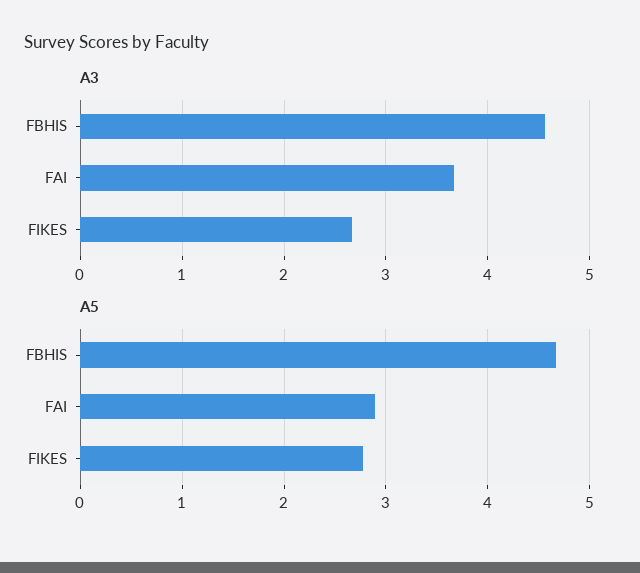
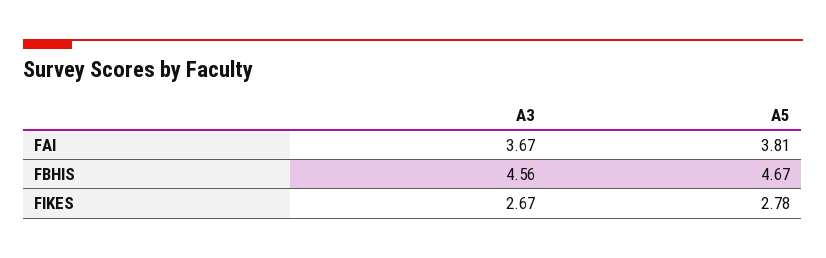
  {
    "A3": {
      "FBHIS": 4.56,
      "FAI": 3.67,
      "FIKES": 2.67
    },
    "A5": {
      "FBHIS": 4.67,
-     "FAI": 2.9,
+     "FAI": 3.81,
      "FIKES": 2.78
    }
  }

